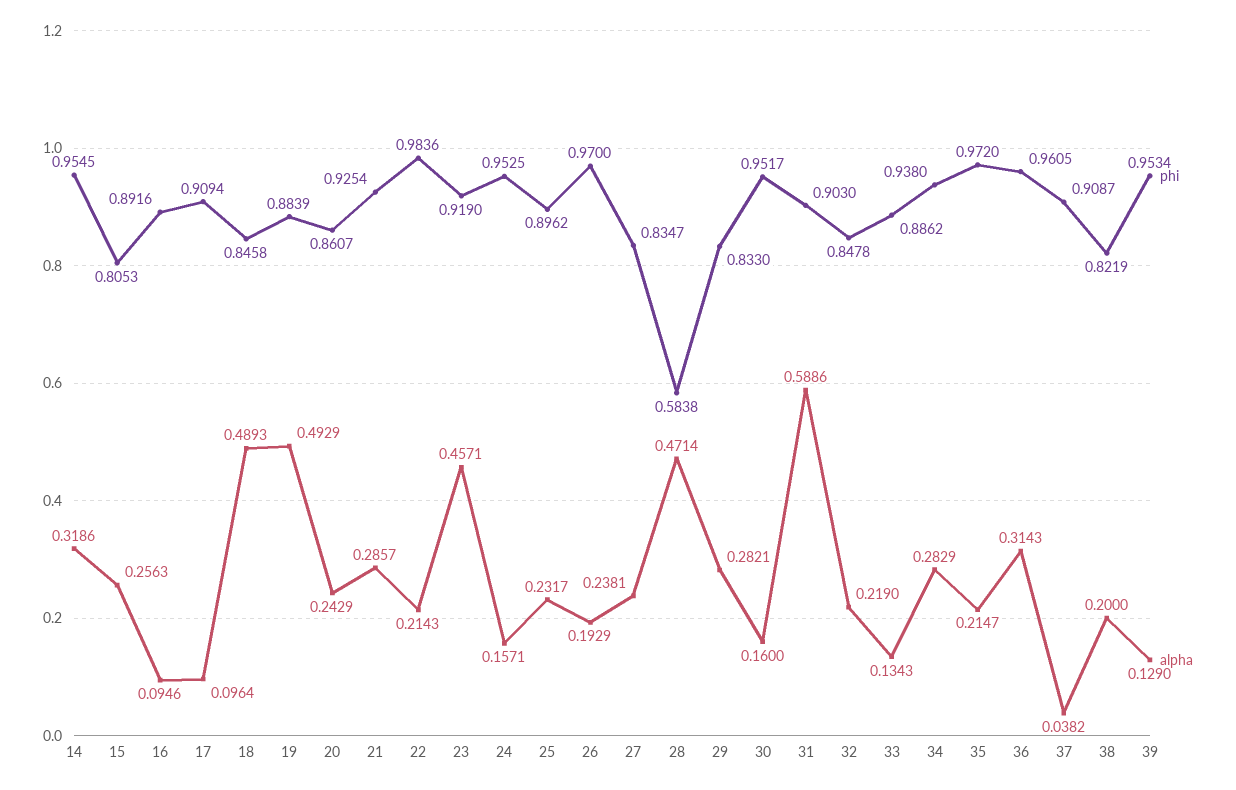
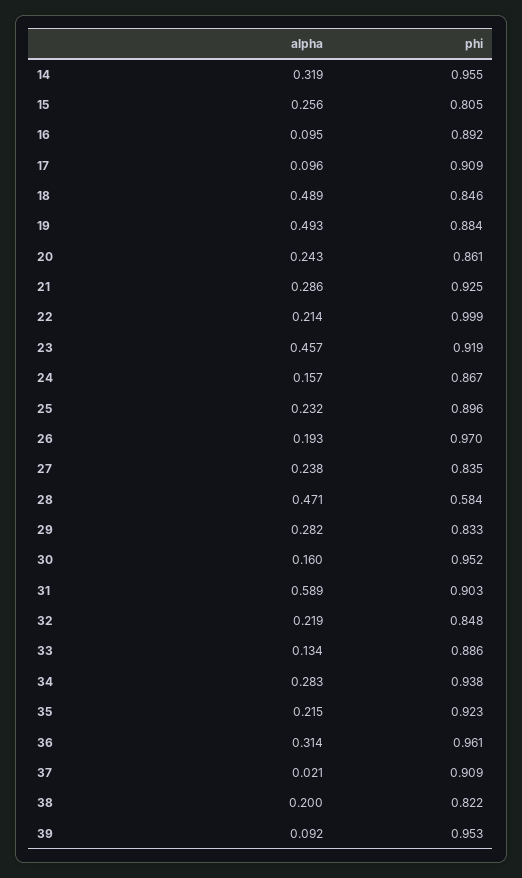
  {
    "phi": {
      "14": 0.9545,
      "15": 0.8053,
      "16": 0.8916,
      "17": 0.9094,
      "18": 0.8458,
      "19": 0.8839,
      "20": 0.8607,
      "21": 0.9254,
-     "22": 0.9836,
+     "22": 0.999,
      "23": 0.919,
-     "24": 0.9525,
+     "24": 0.867,
      "25": 0.8962,
      "26": 0.97,
      "27": 0.8347,
      "28": 0.5838,
      "29": 0.833,
      "30": 0.9517,
      "31": 0.903,
      "32": 0.8478,
      "33": 0.8862,
      "34": 0.938,
-     "35": 0.972,
+     "35": 0.923,
      "36": 0.9605,
      "37": 0.9087,
      "38": 0.8219,
      "39": 0.9534
    },
    "alpha": {
      "14": 0.3186,
      "15": 0.2563,
      "16": 0.0946,
      "17": 0.0964,
      "18": 0.4893,
      "19": 0.4929,
      "20": 0.2429,
      "21": 0.2857,
      "22": 0.2143,
      "23": 0.4571,
      "24": 0.1571,
      "25": 0.2317,
      "26": 0.1929,
      "27": 0.2381,
      "28": 0.4714,
      "29": 0.2821,
      "30": 0.16,
      "31": 0.5886,
      "32": 0.219,
      "33": 0.1343,
      "34": 0.2829,
      "35": 0.2147,
      "36": 0.3143,
-     "37": 0.0382,
+     "37": 0.021,
      "38": 0.2,
-     "39": 0.129
+     "39": 0.092
    }
  }

